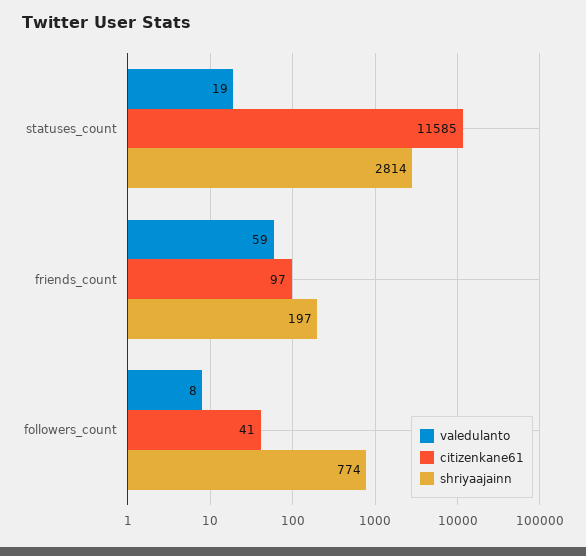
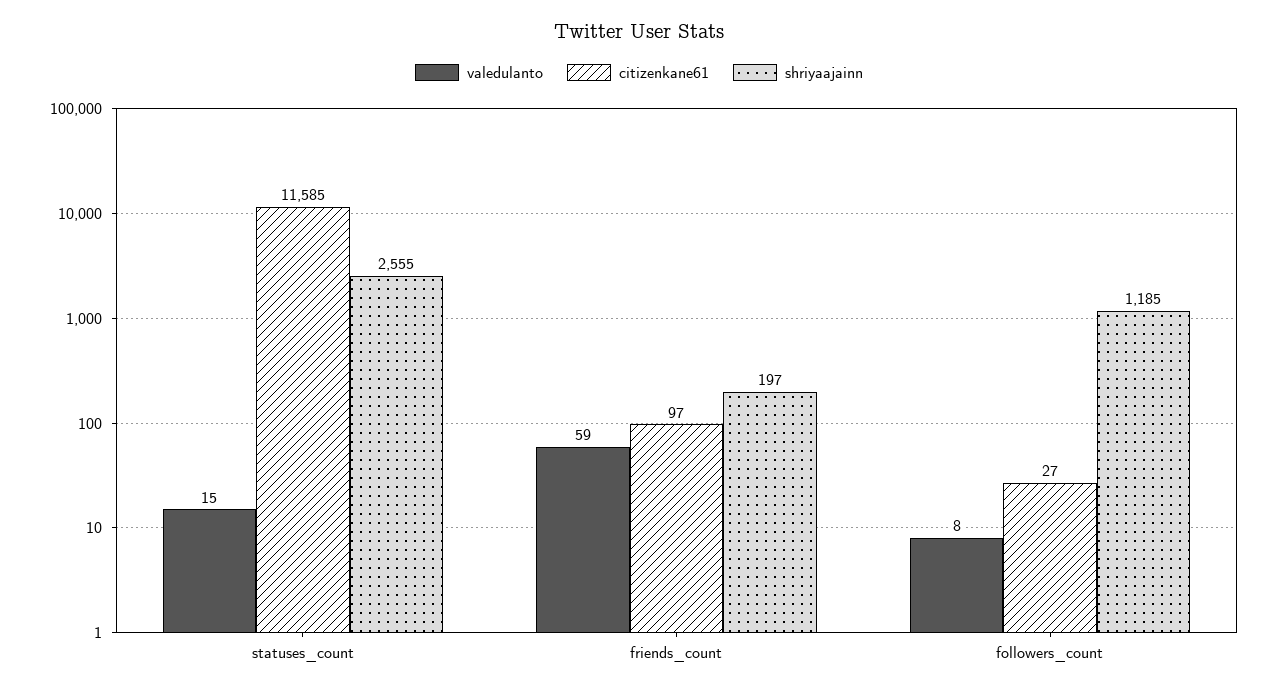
  {
    "valedulanto": {
-     "statuses_count": 19,
+     "statuses_count": 15,
      "friends_count": 59,
      "followers_count": 8
    },
    "citizenkane61": {
      "statuses_count": 11585,
      "friends_count": 97,
-     "followers_count": 41
+     "followers_count": 27
    },
    "shriyaajainn": {
-     "statuses_count": 2814,
+     "statuses_count": 2555,
      "friends_count": 197,
-     "followers_count": 774
+     "followers_count": 1185
    }
  }

